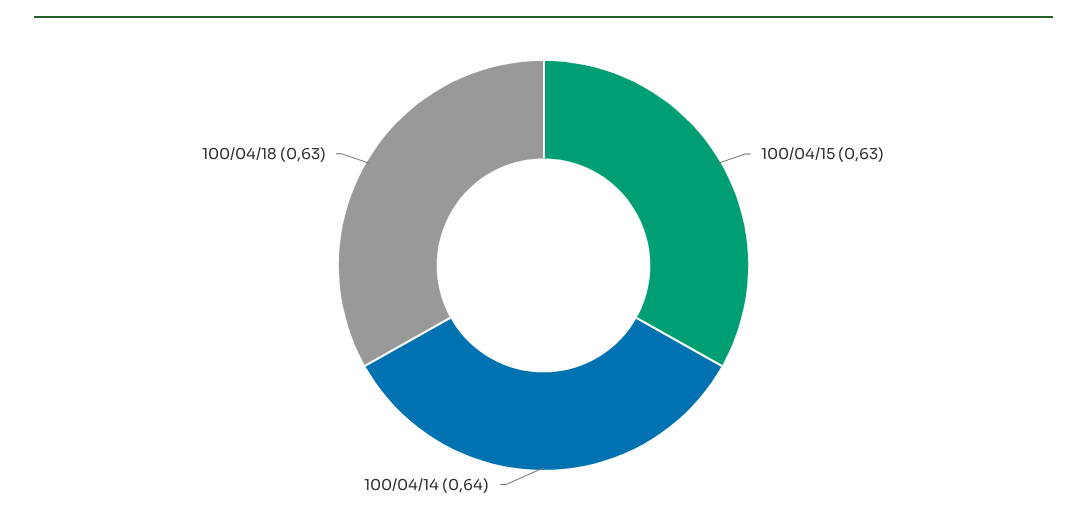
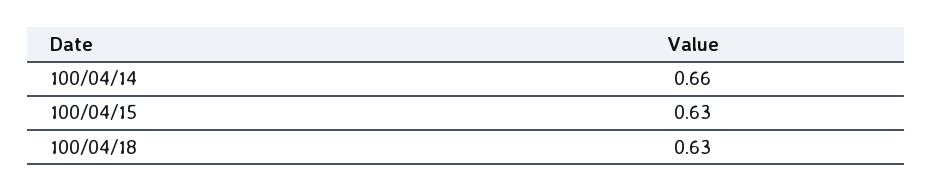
  {
    "100/04/15": 0.63,
-   "100/04/14": 0.64,
+   "100/04/14": 0.66,
    "100/04/18": 0.63
  }

